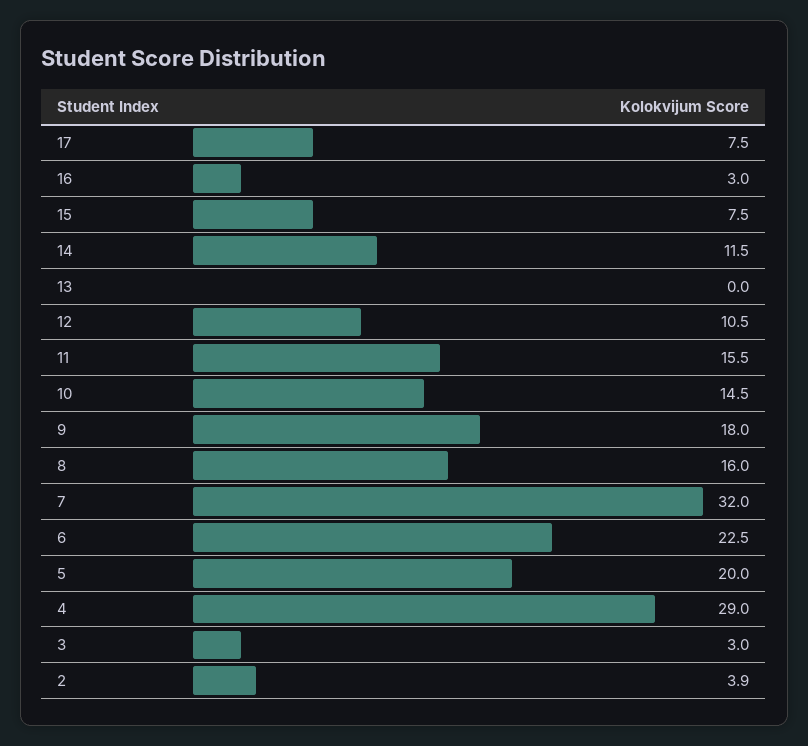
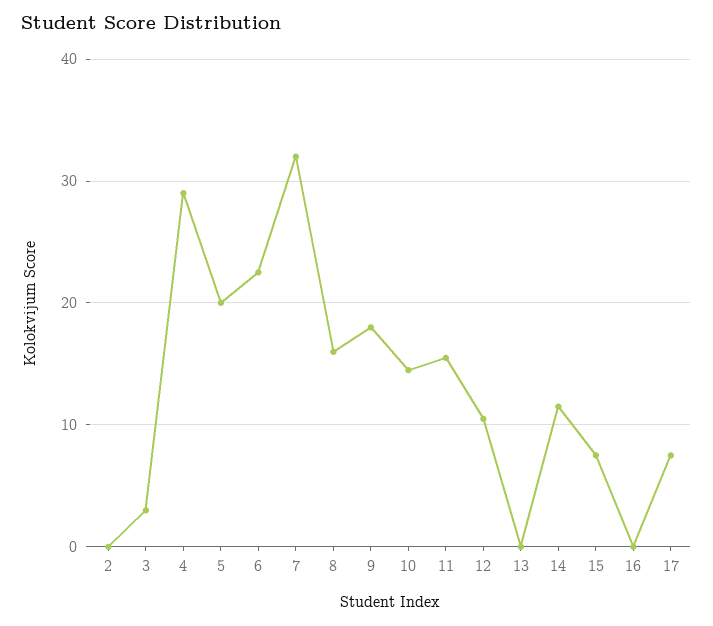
  {
    "17": 7.5,
-   "16": 3,
+   "16": 0,
    "15": 7.5,
    "14": 11.5,
    "13": 0,
    "12": 10.5,
    "11": 15.5,
    "10": 14.5,
    "9": 18,
    "8": 16,
    "7": 32,
    "6": 22.5,
    "5": 20,
    "4": 29,
    "3": 3,
-   "2": 3.9
+   "2": 0
  }

